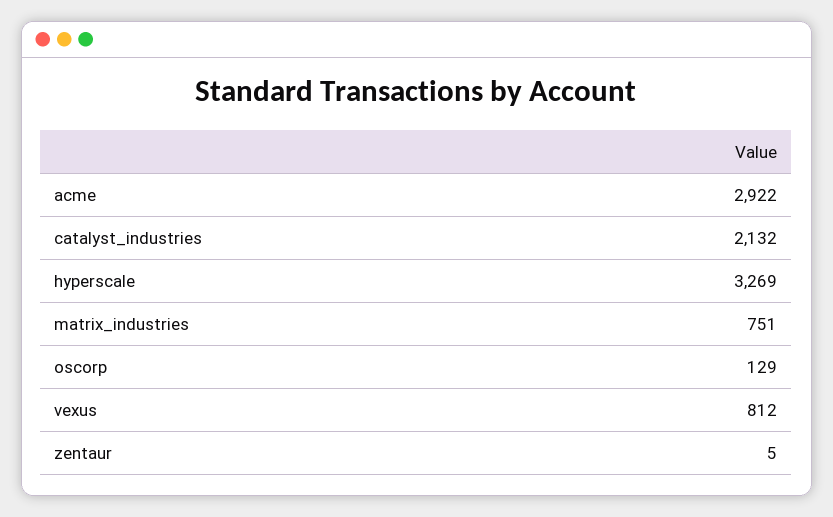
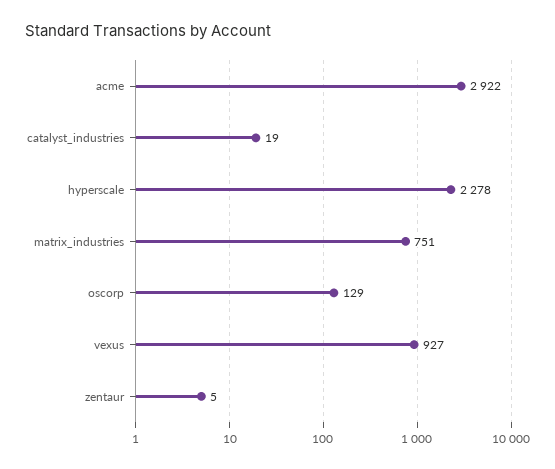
  {
    "acme": 2922,
-   "catalyst_industries": 2132,
+   "catalyst_industries": 19,
-   "hyperscale": 3269,
+   "hyperscale": 2278,
    "matrix_industries": 751,
    "oscorp": 129,
-   "vexus": 812,
+   "vexus": 927,
    "zentaur": 5
  }

